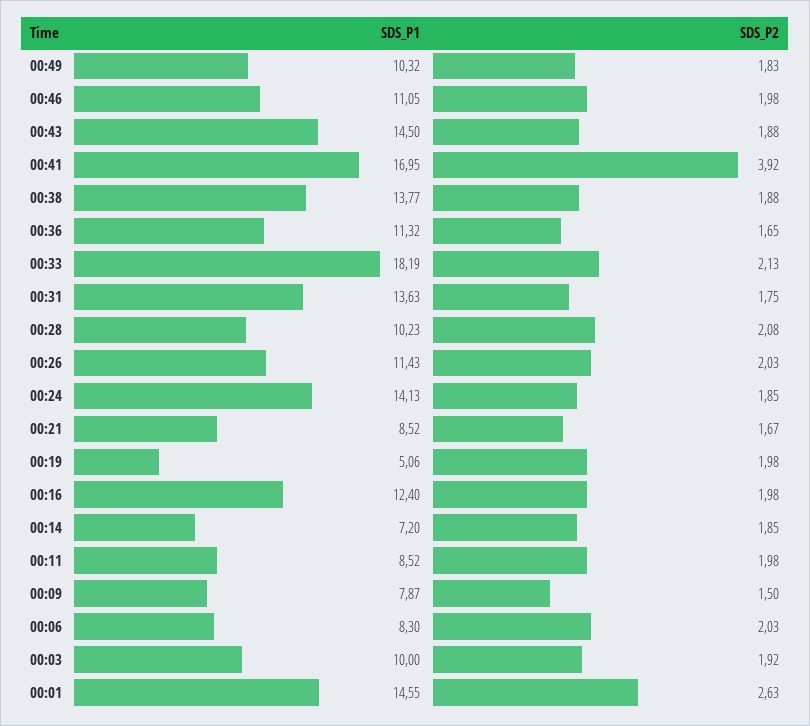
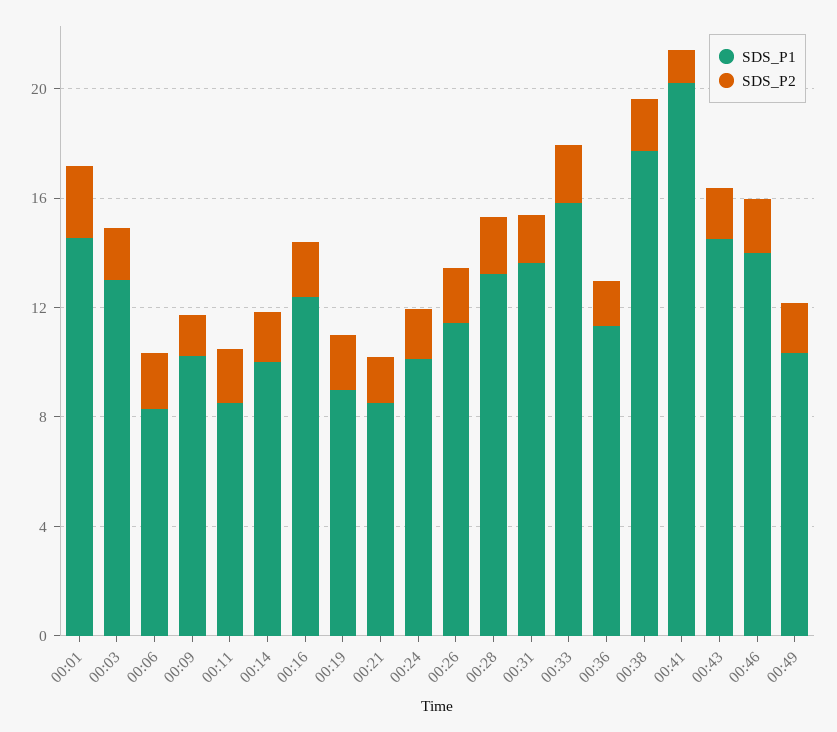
  {
    "SDS_P1": {
      "00:49": 10.32,
-     "00:46": 11.05,
+     "00:46": 14,
      "00:43": 14.5,
-     "00:41": 16.95,
+     "00:41": 20,
-     "00:38": 13.77,
+     "00:38": 18,
      "00:36": 11.32,
-     "00:33": 18.19,
+     "00:33": 16,
      "00:31": 13.63,
-     "00:28": 10.23,
+     "00:28": 13,
      "00:26": 11.43,
-     "00:24": 14.13,
+     "00:24": 10,
      "00:21": 8.52,
-     "00:19": 5.06,
+     "00:19": 9,
      "00:16": 12.4,
-     "00:14": 7.2,
+     "00:14": 10,
      "00:11": 8.52,
-     "00:09": 7.87,
+     "00:09": 10,
      "00:06": 8.3,
-     "00:03": 10,
+     "00:03": 13,
      "00:01": 14.55
    },
    "SDS_P2": {
      "00:49": 1.83,
      "00:46": 1.98,
      "00:43": 1.88,
-     "00:41": 3.92,
+     "00:41": 1,
      "00:38": 1.88,
      "00:36": 1.65,
      "00:33": 2.13,
      "00:31": 1.75,
      "00:28": 2.08,
      "00:26": 2.03,
      "00:24": 1.85,
      "00:21": 1.67,
      "00:19": 1.98,
      "00:16": 1.98,
      "00:14": 1.85,
      "00:11": 1.98,
      "00:09": 1.5,
      "00:06": 2.03,
      "00:03": 1.92,
      "00:01": 2.63
    }
  }

